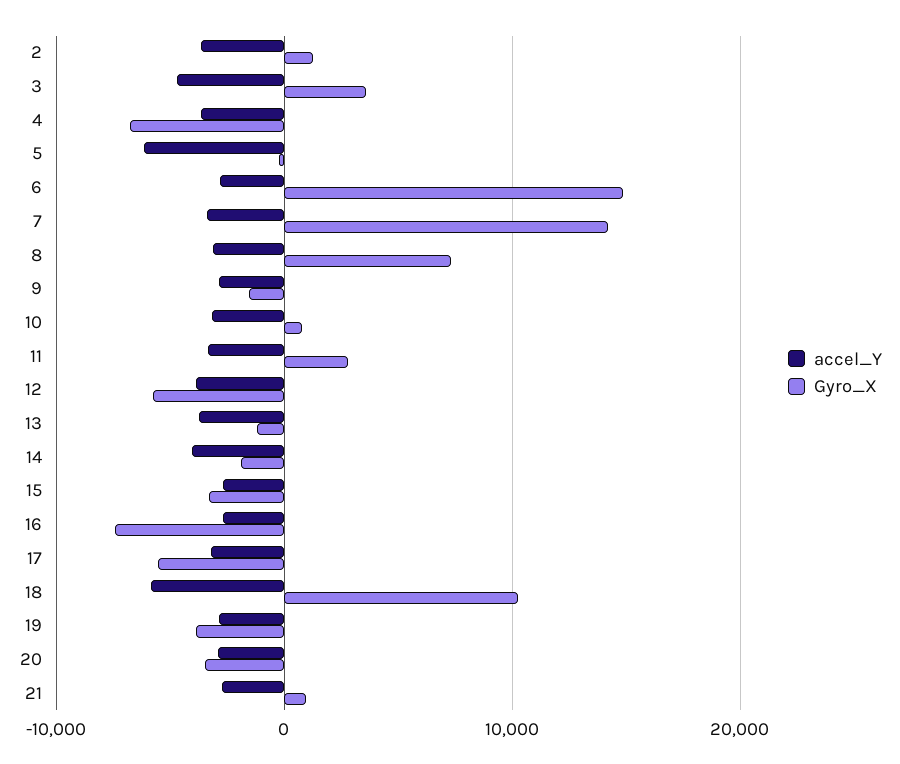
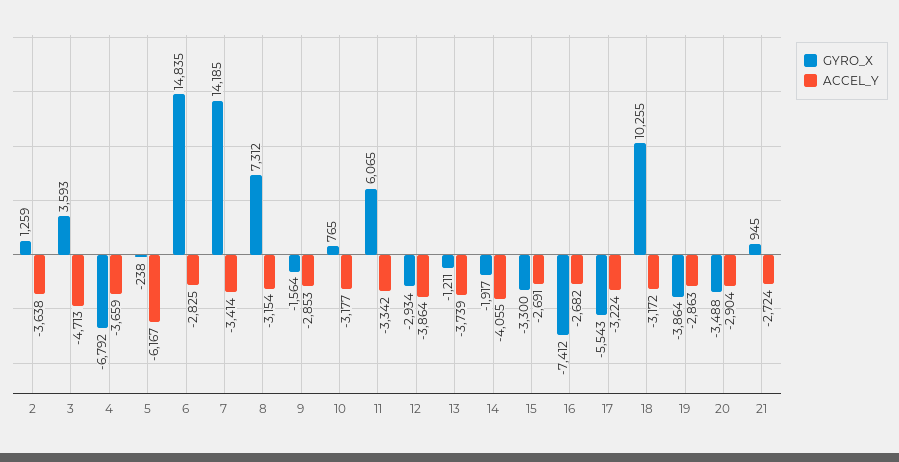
  {
    "accel_Y": {
      "2": -3638,
      "3": -4713,
      "4": -3659,
      "5": -6167,
      "6": -2825,
      "7": -3414,
      "8": -3154,
      "9": -2853,
      "10": -3177,
      "11": -3342,
      "12": -3864,
      "13": -3739,
      "14": -4055,
      "15": -2691,
      "16": -2682,
      "17": -3224,
-     "18": -6000,
+     "18": -3172,
      "19": -2863,
      "20": -2904,
      "21": -2724
    },
    "Gyro_X": {
      "2": 1259,
      "3": 3593,
      "4": -6792,
      "5": -238,
      "6": 14835,
      "7": 14185,
      "8": 7312,
      "9": -1564,
      "10": 765,
-     "11": 3000,
+     "11": 6065,
-     "12": -6000,
+     "12": -2934,
      "13": -1211,
      "14": -1917,
      "15": -3300,
      "16": -7412,
      "17": -5543,
      "18": 10255,
      "19": -3864,
      "20": -3488,
      "21": 945
    }
  }

